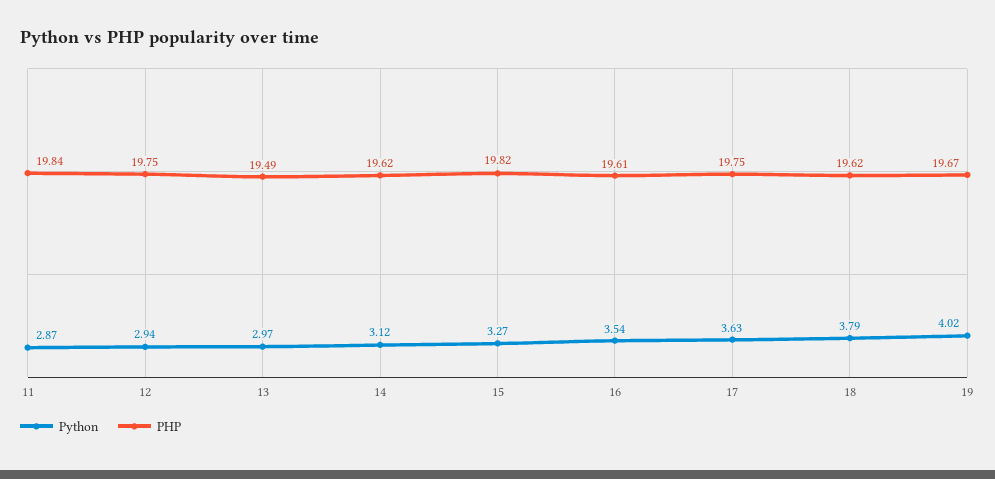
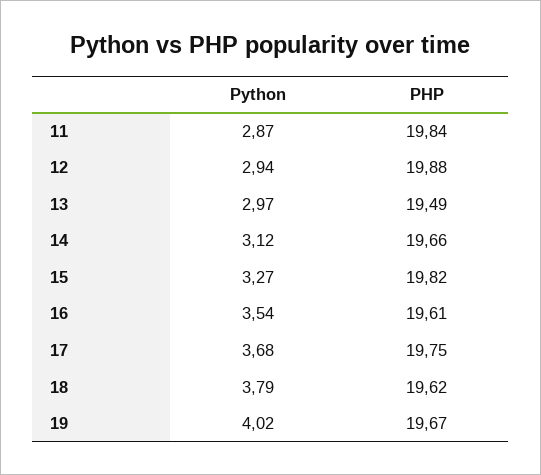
  {
    "Python": {
      "11": 2.87,
      "12": 2.94,
      "13": 2.97,
      "14": 3.12,
      "15": 3.27,
      "16": 3.54,
-     "17": 3.63,
+     "17": 3.68,
      "18": 3.79,
      "19": 4.02
    },
    "PHP": {
      "11": 19.84,
-     "12": 19.75,
+     "12": 19.88,
      "13": 19.49,
-     "14": 19.62,
+     "14": 19.66,
      "15": 19.82,
      "16": 19.61,
      "17": 19.75,
      "18": 19.62,
      "19": 19.67
    }
  }

